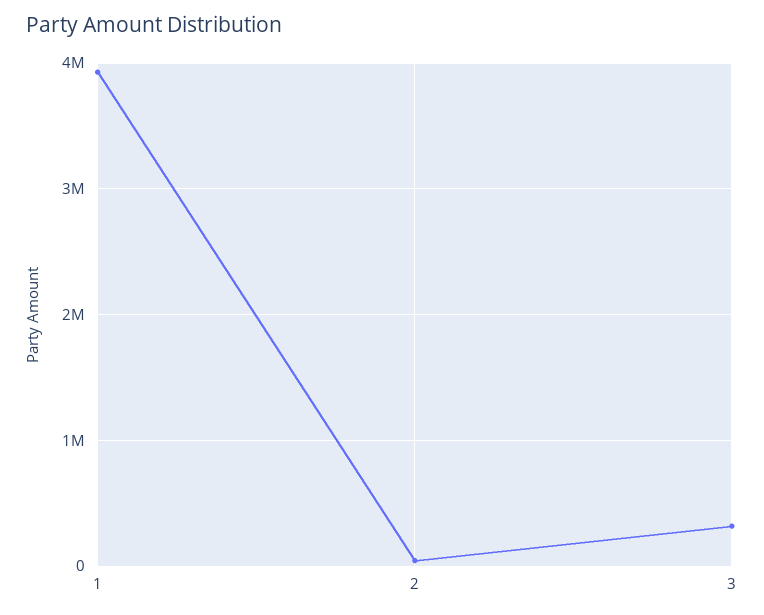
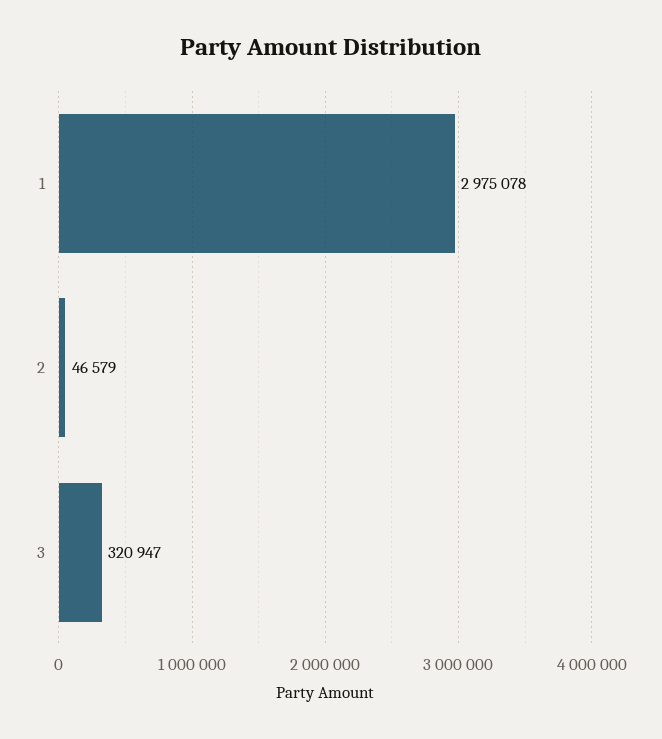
  {
-   "1": 3900000,
+   "1": 2975078,
    "2": 46579,
    "3": 320947
  }

